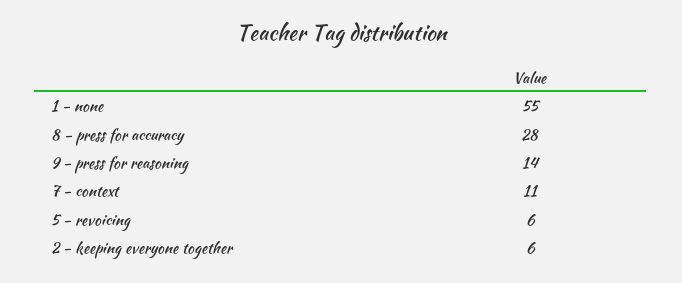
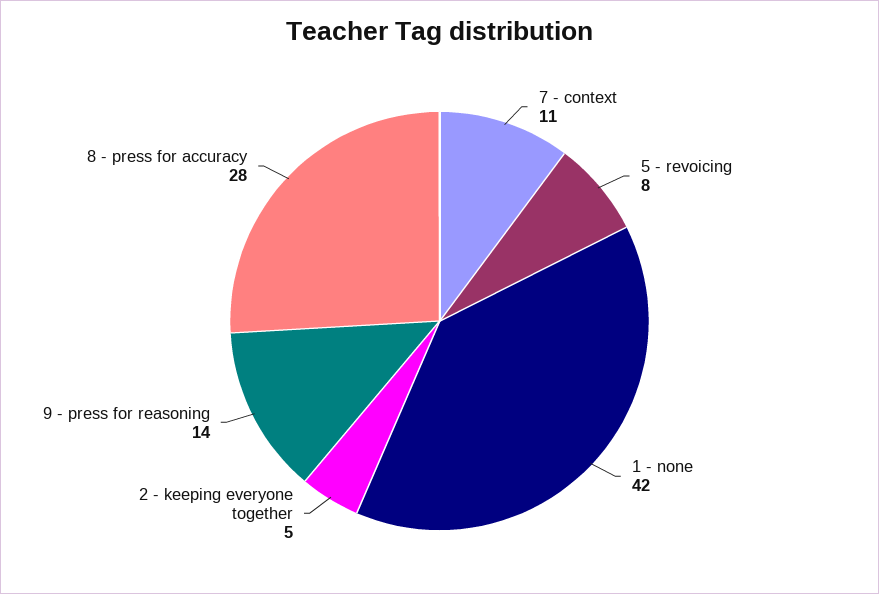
  {
-   "1 - none": 55,
+   "1 - none": 42,
    "8 - press for accuracy": 28,
    "9 - press for reasoning": 14,
    "7 - context": 11,
-   "5 - revoicing": 6,
+   "5 - revoicing": 8,
-   "2 - keeping everyone together": 6
+   "2 - keeping everyone together": 5
  }

